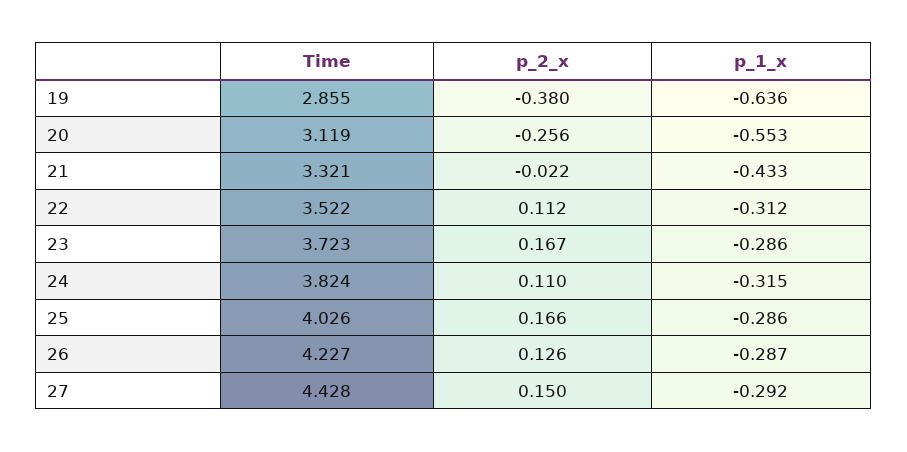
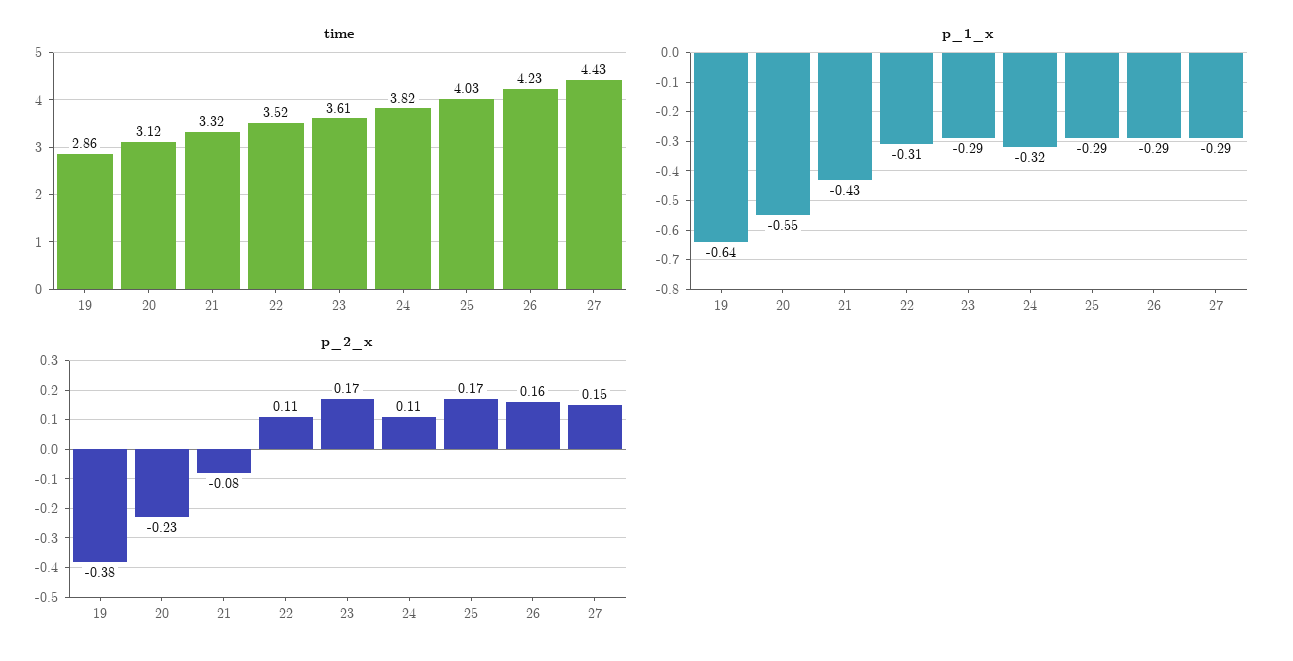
  {
    "Time": {
      "19": 2.855,
      "20": 3.119,
      "21": 3.321,
      "22": 3.522,
-     "23": 3.723,
+     "23": 3.61,
      "24": 3.824,
      "25": 4.026,
      "26": 4.227,
      "27": 4.428
    },
    "p_2_x": {
      "19": -0.38,
-     "20": -0.256,
+     "20": -0.23,
-     "21": -0.022,
+     "21": -0.08,
      "22": 0.112,
      "23": 0.167,
      "24": 0.11,
      "25": 0.166,
-     "26": 0.126,
+     "26": 0.16,
      "27": 0.15
    },
    "p_1_x": {
      "19": -0.636,
      "20": -0.553,
      "21": -0.433,
      "22": -0.312,
      "23": -0.286,
      "24": -0.315,
      "25": -0.286,
      "26": -0.287,
      "27": -0.292
    }
  }

